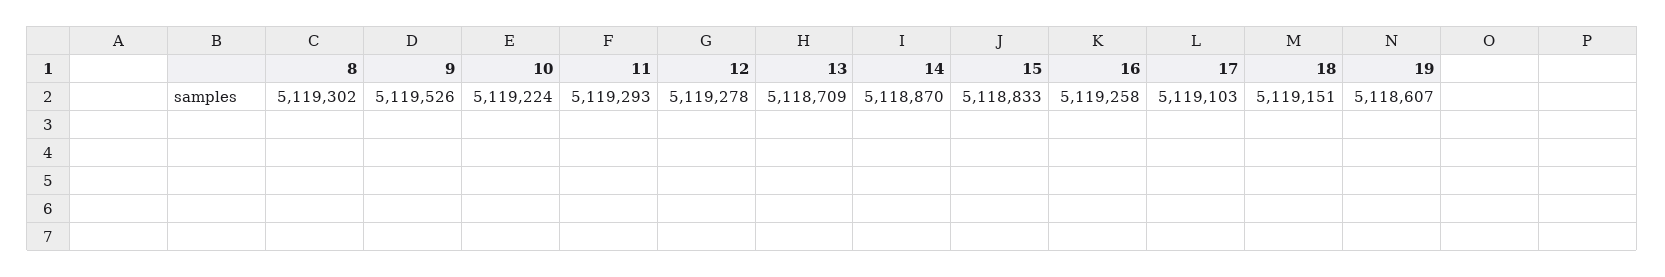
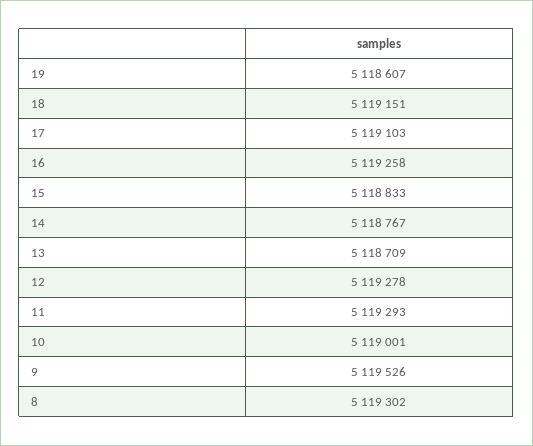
  {
    "8": 5119302,
    "9": 5119526,
-   "10": 5119224,
+   "10": 5119001,
    "11": 5119293,
    "12": 5119278,
    "13": 5118709,
-   "14": 5118870,
+   "14": 5118767,
    "15": 5118833,
    "16": 5119258,
    "17": 5119103,
    "18": 5119151,
    "19": 5118607
  }

